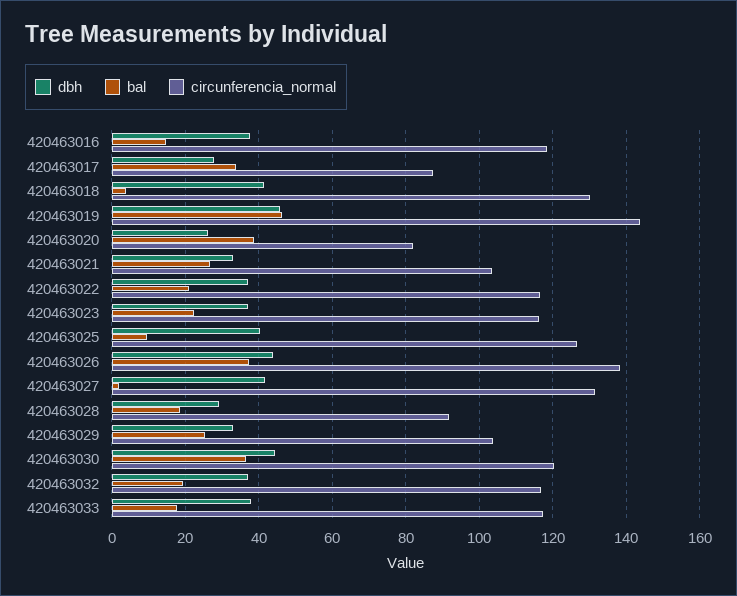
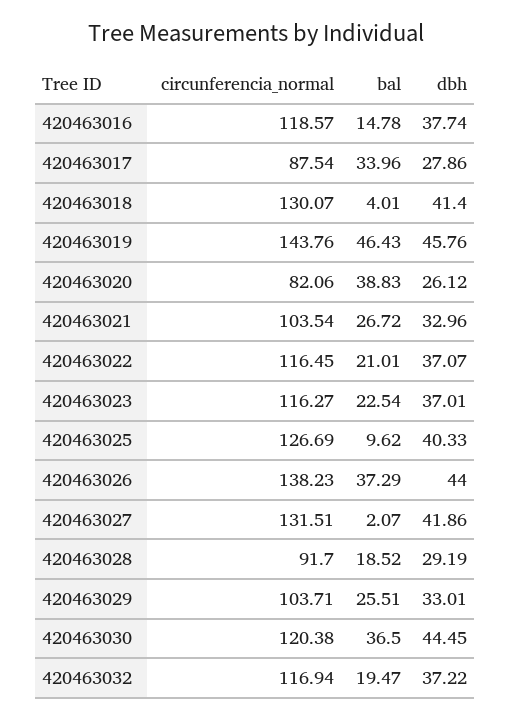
  {
    "dbh": {
      "420463016": 37.74,
      "420463017": 27.86,
      "420463018": 41.4,
      "420463019": 45.76,
      "420463020": 26.12,
      "420463021": 32.96,
      "420463022": 37.07,
      "420463023": 37.01,
      "420463025": 40.33,
      "420463026": 44,
      "420463027": 41.86,
      "420463028": 29.19,
      "420463029": 33.01,
      "420463030": 44.45,
-     "420463032": 37.22,
+     "420463032": 37.22
-     "420463033": 38
    },
    "bal": {
      "420463016": 14.78,
      "420463017": 33.96,
      "420463018": 4.01,
      "420463019": 46.43,
      "420463020": 38.83,
      "420463021": 26.72,
      "420463022": 21.01,
      "420463023": 22.54,
      "420463025": 9.62,
      "420463026": 37.29,
      "420463027": 2.07,
      "420463028": 18.52,
      "420463029": 25.51,
      "420463030": 36.5,
-     "420463032": 19.47,
+     "420463032": 19.47
-     "420463033": 18
    },
    "circunferencia_normal": {
      "420463016": 118.57,
      "420463017": 87.54,
      "420463018": 130.07,
      "420463019": 143.76,
      "420463020": 82.06,
      "420463021": 103.54,
      "420463022": 116.45,
      "420463023": 116.27,
      "420463025": 126.69,
      "420463026": 138.23,
      "420463027": 131.51,
      "420463028": 91.7,
      "420463029": 103.71,
      "420463030": 120.38,
-     "420463032": 116.94,
+     "420463032": 116.94
-     "420463033": 118
    }
  }

